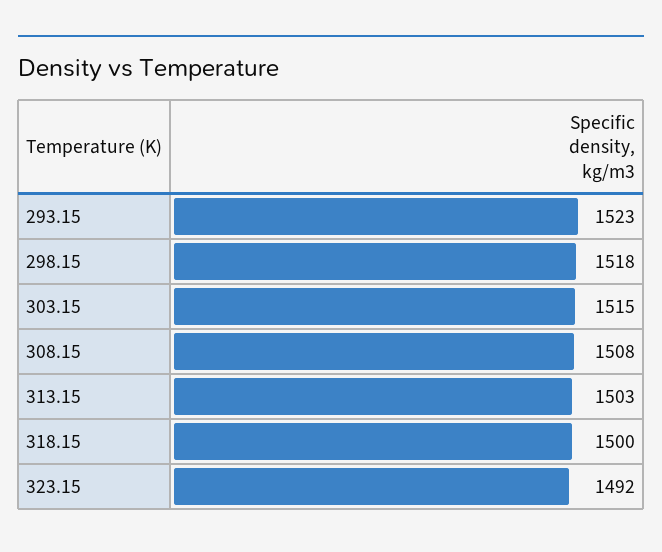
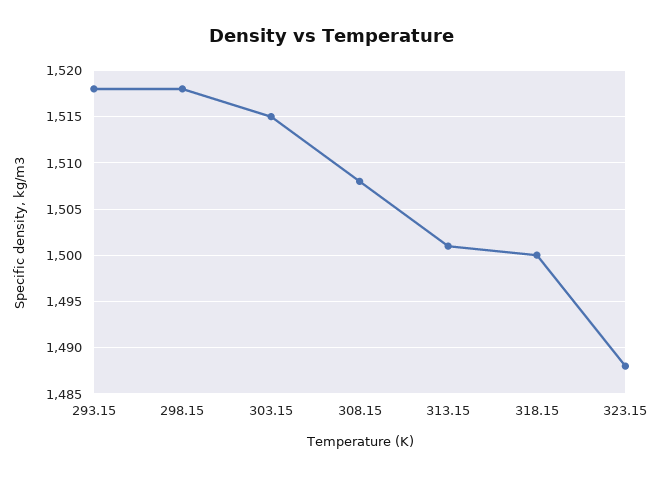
  {
-   "293.15": 1523,
+   "293.15": 1518,
    "298.15": 1518,
    "303.15": 1515,
    "308.15": 1508,
-   "313.15": 1503,
+   "313.15": 1501,
    "318.15": 1500,
-   "323.15": 1492
+   "323.15": 1488
  }

